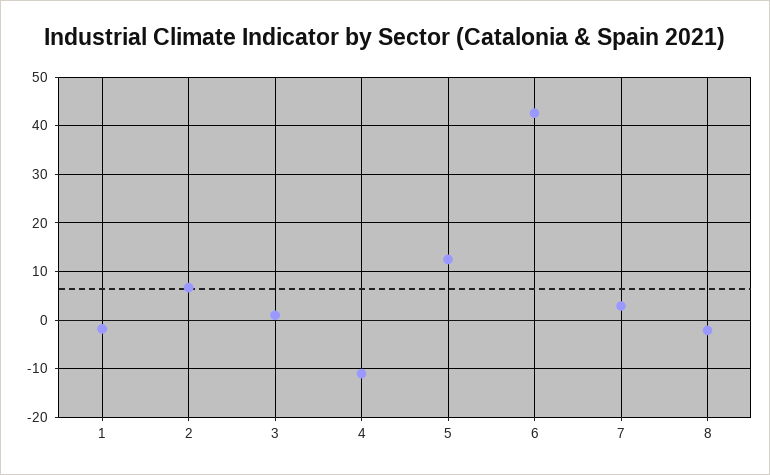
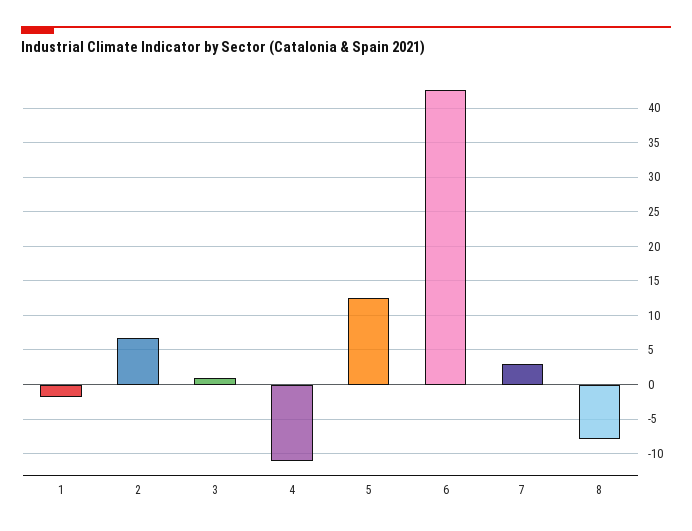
  {
    "1": -2,
    "2": 7,
    "3": 1,
    "4": -11,
    "5": 13,
    "6": 43,
    "7": 3,
-   "8": -2
+   "8": -8
  }

